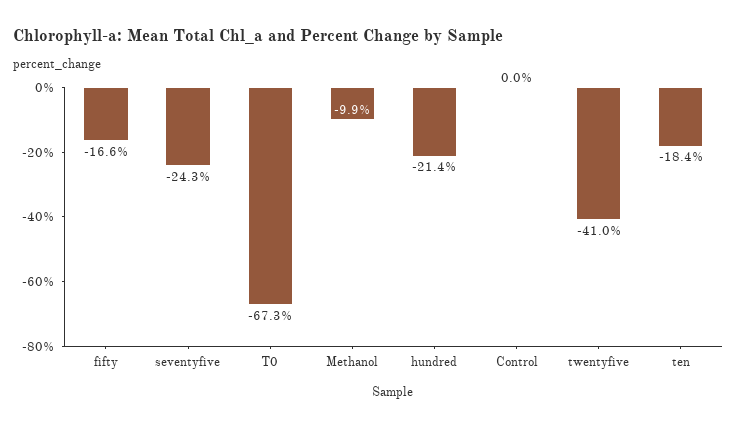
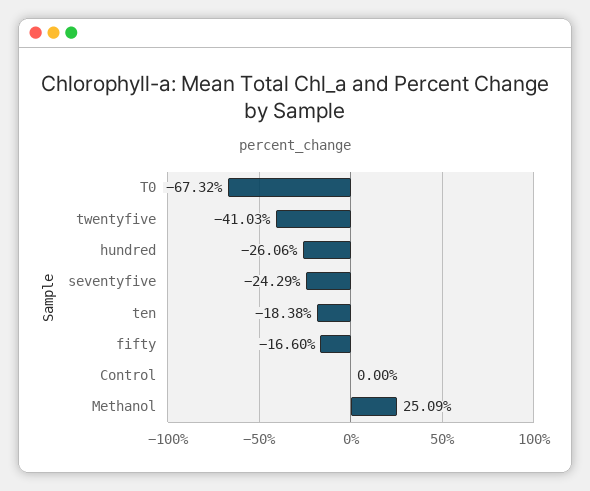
  {
    "fifty": -16.6,
    "seventyfive": -24.29,
    "T0": -67.32,
-   "Methanol": -9.9,
+   "Methanol": 25.09,
-   "hundred": -21.4,
+   "hundred": -26.06,
    "Control": 0,
    "twentyfive": -41.03,
    "ten": -18.38
  }

